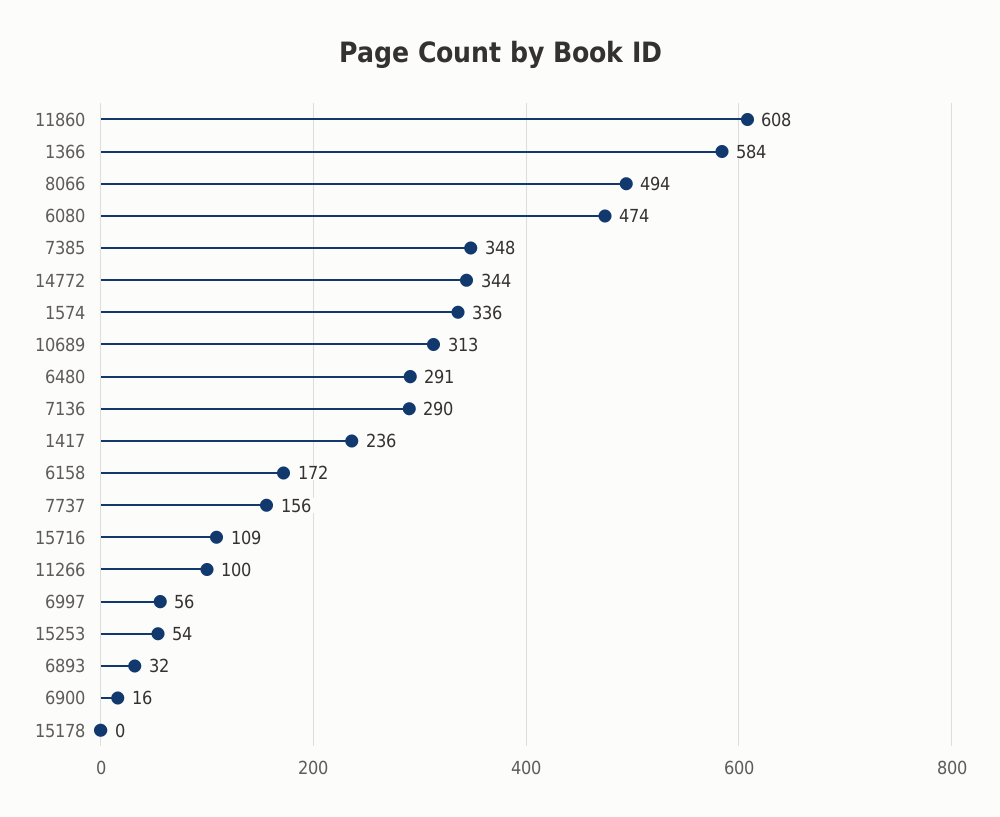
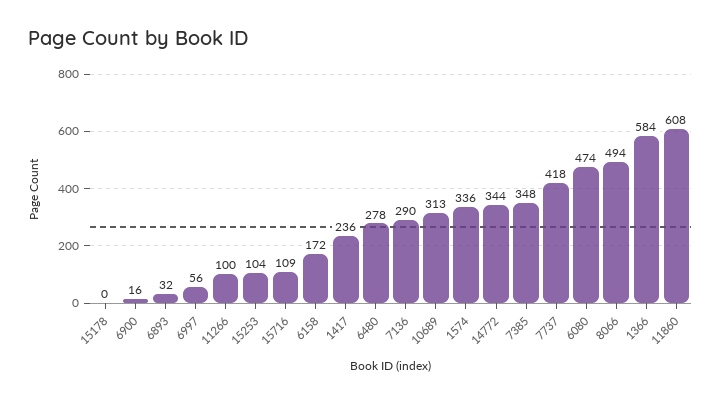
  {
    "11860": 608,
    "1366": 584,
    "8066": 494,
    "6080": 474,
    "7385": 348,
    "14772": 344,
    "1574": 336,
    "10689": 313,
-   "6480": 291,
+   "6480": 278,
    "7136": 290,
    "1417": 236,
    "6158": 172,
-   "7737": 156,
+   "7737": 418,
    "15716": 109,
    "11266": 100,
    "6997": 56,
-   "15253": 54,
+   "15253": 104,
    "6893": 32,
    "6900": 16,
    "15178": 0
  }

